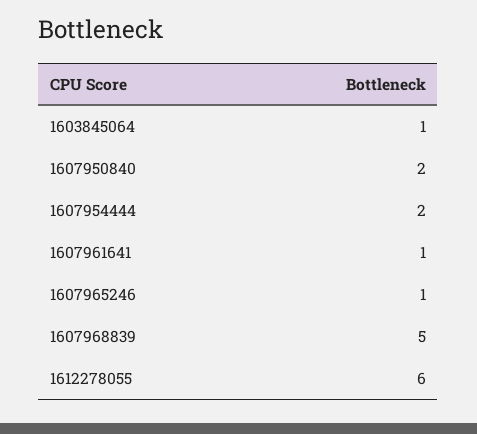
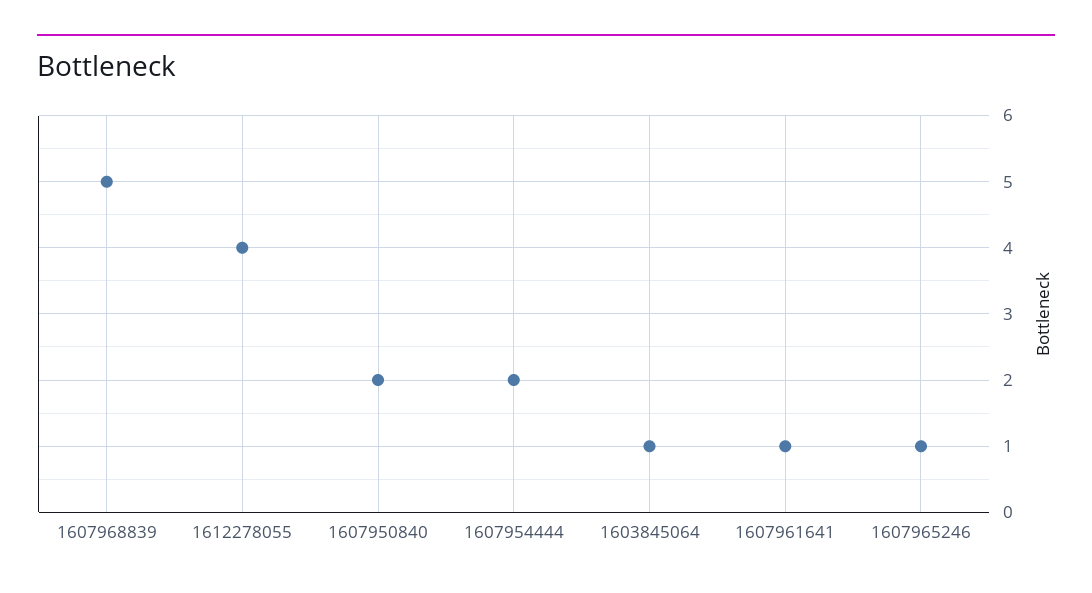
  {
    "1603845064": 1,
    "1607950840": 2,
    "1607954444": 2,
    "1607961641": 1,
    "1607965246": 1,
    "1607968839": 5,
-   "1612278055": 6
+   "1612278055": 4
  }

